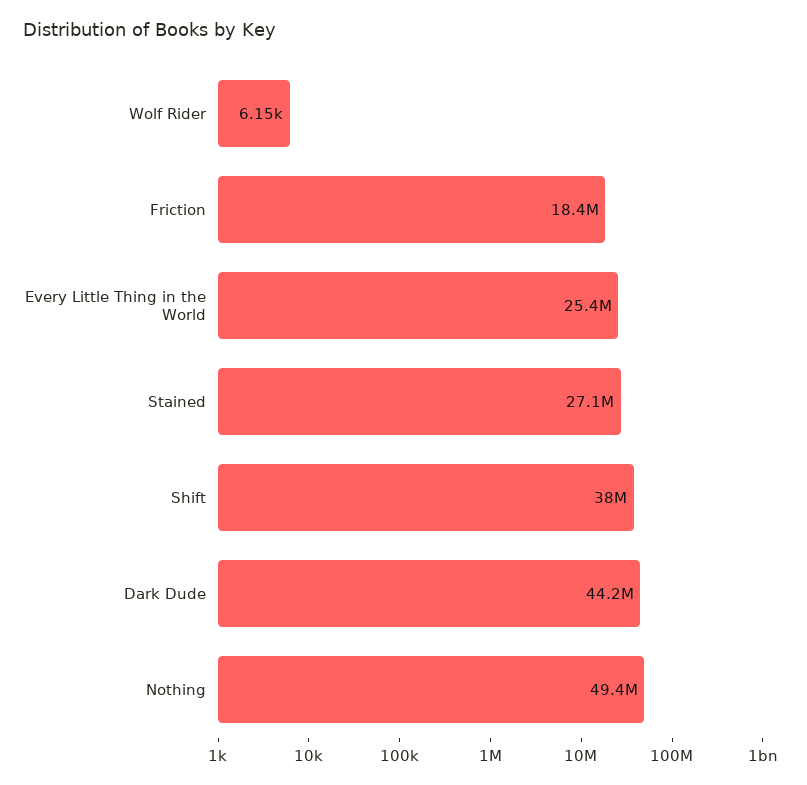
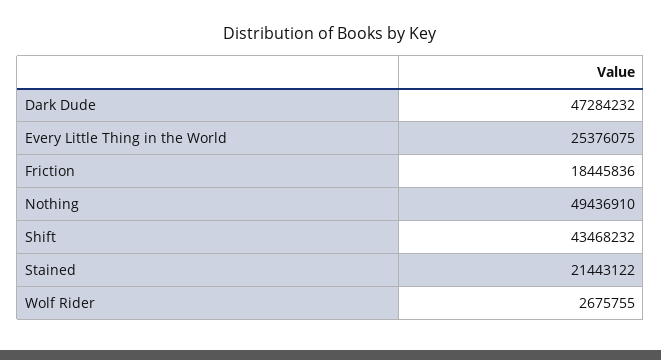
  {
-   "Wolf Rider": 6150,
+   "Wolf Rider": 2675755,
    "Friction": 18445836,
    "Every Little Thing in the World": 25376075,
-   "Stained": 27100000,
+   "Stained": 21443122,
-   "Shift": 38000000,
+   "Shift": 43468232,
-   "Dark Dude": 44200000,
+   "Dark Dude": 47284232,
    "Nothing": 49436910
  }

